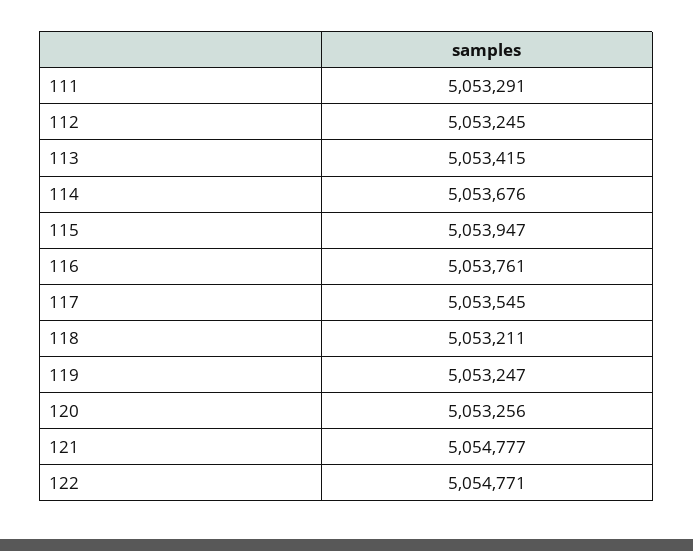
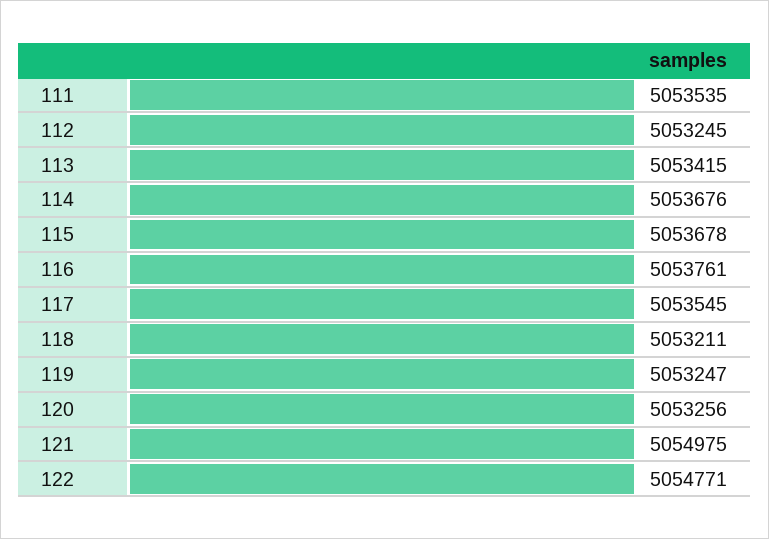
  {
-   "111": 5053291,
+   "111": 5053535,
    "112": 5053245,
    "113": 5053415,
    "114": 5053676,
-   "115": 5053947,
+   "115": 5053678,
    "116": 5053761,
    "117": 5053545,
    "118": 5053211,
    "119": 5053247,
    "120": 5053256,
-   "121": 5054777,
+   "121": 5054975,
    "122": 5054771
  }

